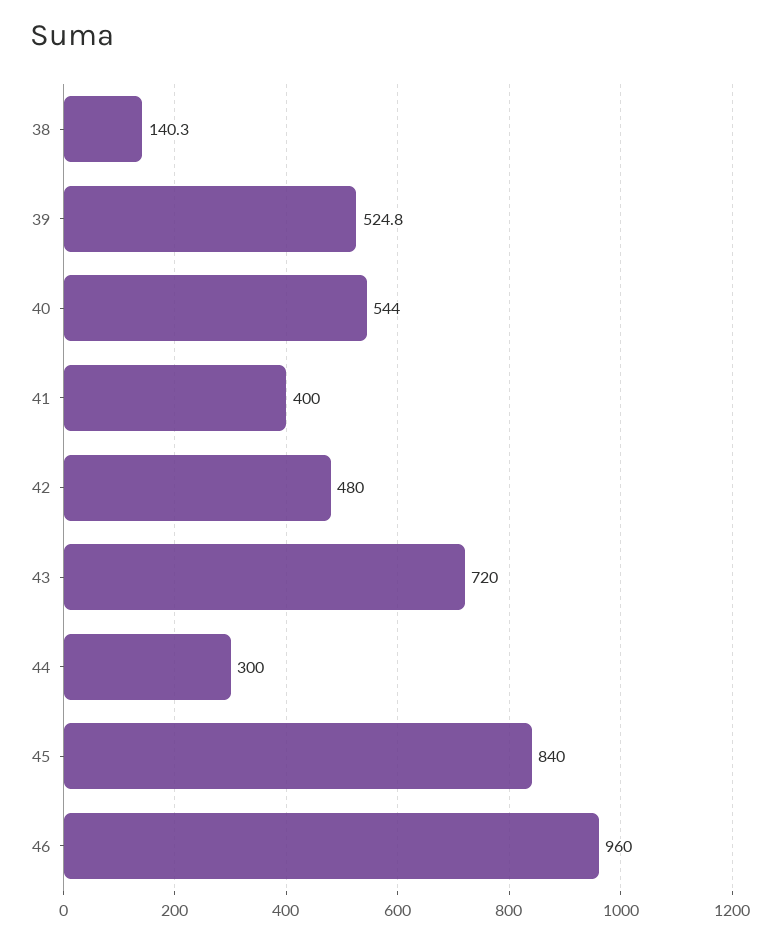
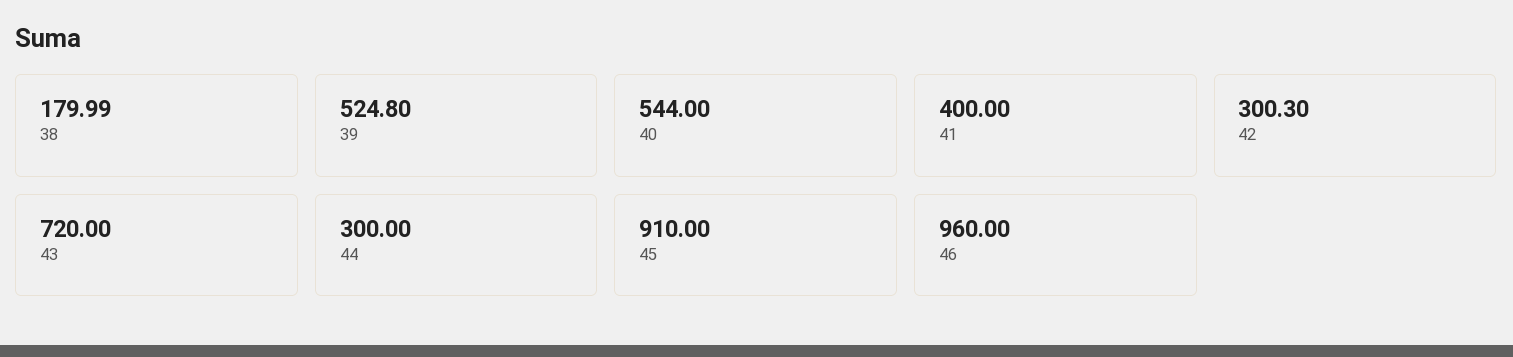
  {
-   "38": 140.3,
+   "38": 179.99,
    "39": 524.8,
    "40": 544,
    "41": 400,
-   "42": 480,
+   "42": 300.3,
    "43": 720,
    "44": 300,
-   "45": 840,
+   "45": 910,
    "46": 960
  }

